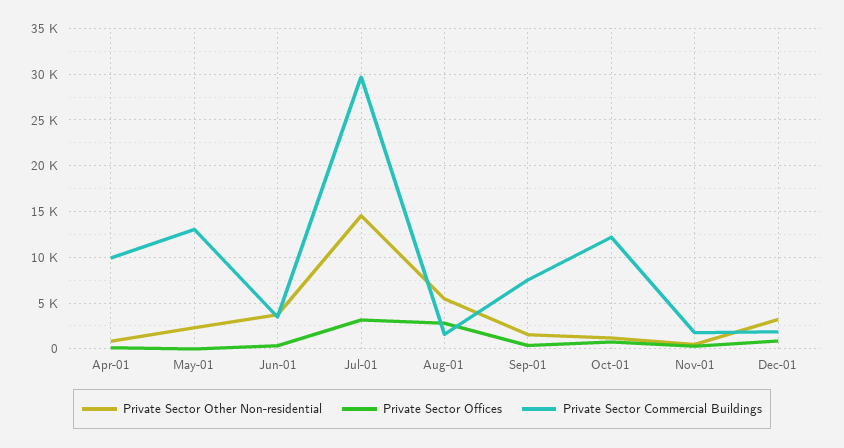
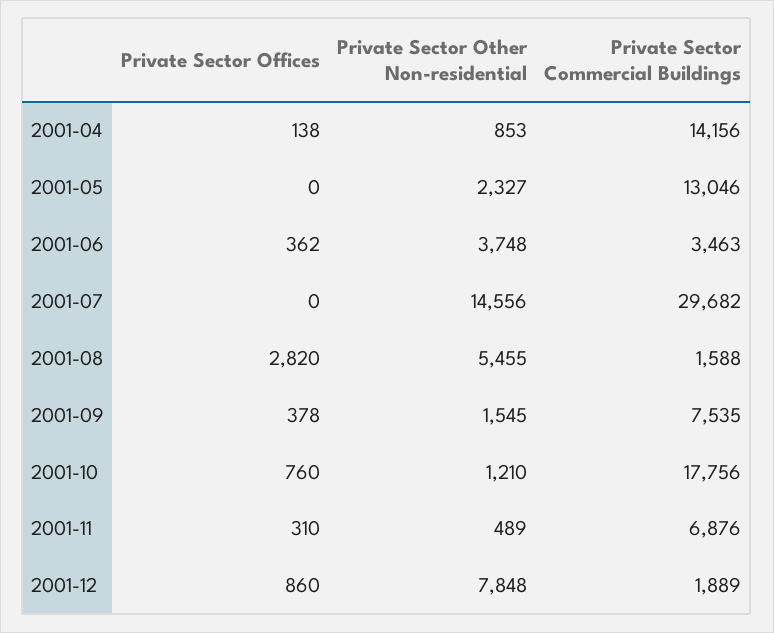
  {
    "Private Sector Other Non-residential": {
      "Apr-01": 853,
      "May-01": 2327,
      "Jun-01": 3748,
      "Jul-01": 14556,
      "Aug-01": 5455,
      "Sep-01": 1545,
      "Oct-01": 1210,
      "Nov-01": 489,
-     "Dec-01": 3000
+     "Dec-01": 7848
    },
    "Private Sector Offices": {
      "Apr-01": 138,
      "May-01": 0,
      "Jun-01": 362,
-     "Jul-01": 3000,
+     "Jul-01": 0,
      "Aug-01": 2820,
      "Sep-01": 378,
      "Oct-01": 760,
      "Nov-01": 310,
      "Dec-01": 860
    },
    "Private Sector Commercial Buildings": {
-     "Apr-01": 10000,
+     "Apr-01": 14156,
      "May-01": 13046,
      "Jun-01": 3463,
      "Jul-01": 29682,
      "Aug-01": 1588,
      "Sep-01": 7535,
-     "Oct-01": 12000,
+     "Oct-01": 17756,
-     "Nov-01": 2000,
+     "Nov-01": 6876,
      "Dec-01": 1889
    }
  }

